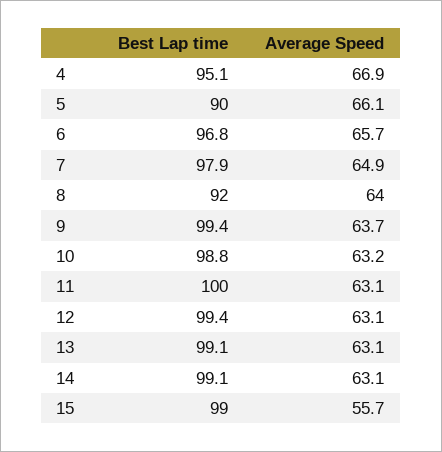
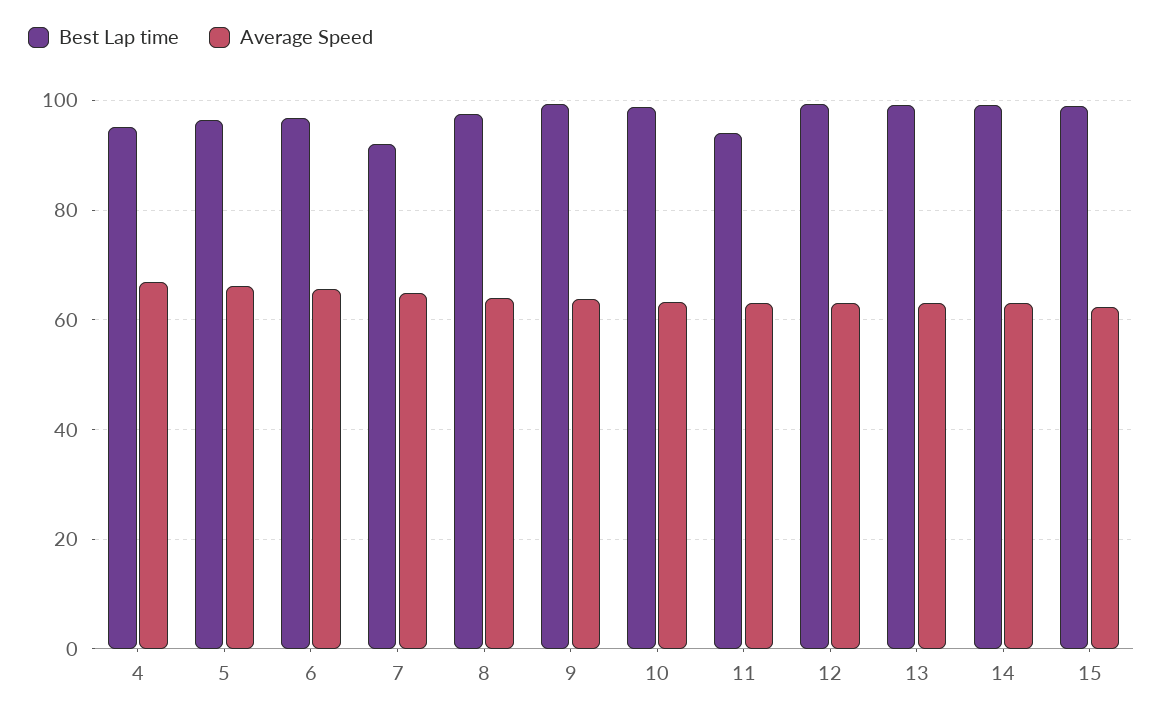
  {
    "Best Lap time": {
      "4": 95.1,
-     "5": 90,
+     "5": 96,
      "6": 96.8,
-     "7": 97.9,
+     "7": 92,
-     "8": 92,
+     "8": 98,
      "9": 99.4,
      "10": 98.8,
-     "11": 100,
+     "11": 94,
      "12": 99.4,
      "13": 99.1,
      "14": 99.1,
      "15": 99
    },
    "Average Speed": {
      "4": 66.9,
      "5": 66.1,
      "6": 65.7,
      "7": 64.9,
      "8": 64,
      "9": 63.7,
      "10": 63.2,
      "11": 63.1,
      "12": 63.1,
      "13": 63.1,
      "14": 63.1,
-     "15": 55.7
+     "15": 62
    }
  }

